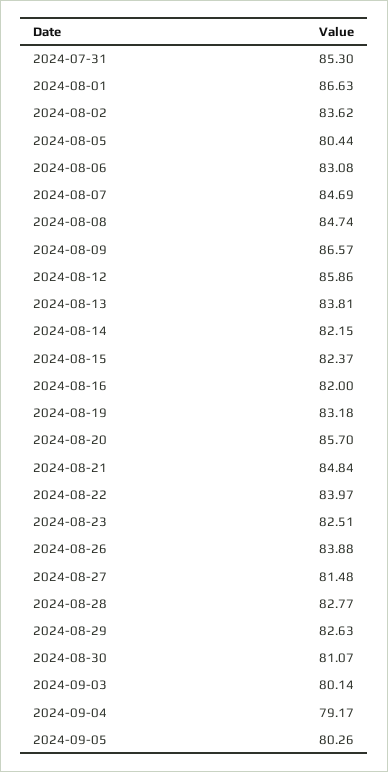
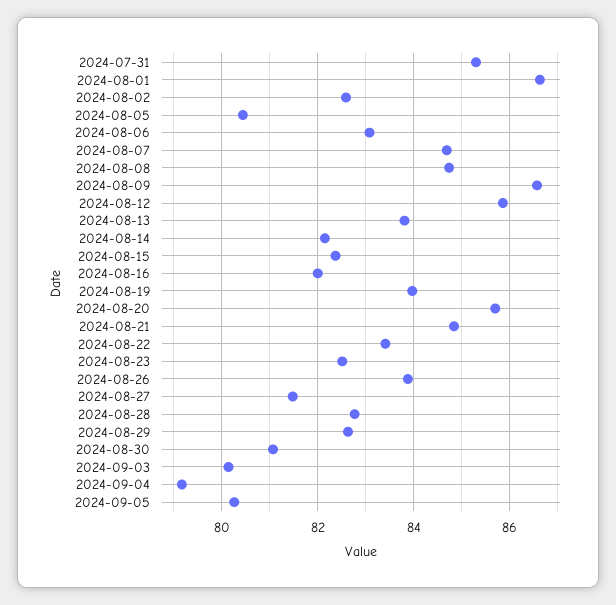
  {
    "2024-07-31": 85.3,
    "2024-08-01": 86.63,
-   "2024-08-02": 83.62,
+   "2024-08-02": 82.6,
    "2024-08-05": 80.44,
    "2024-08-06": 83.08,
    "2024-08-07": 84.69,
    "2024-08-08": 84.74,
    "2024-08-09": 86.57,
    "2024-08-12": 85.86,
    "2024-08-13": 83.81,
    "2024-08-14": 82.15,
    "2024-08-15": 82.37,
    "2024-08-16": 82,
-   "2024-08-19": 83.18,
+   "2024-08-19": 84,
    "2024-08-20": 85.7,
    "2024-08-21": 84.84,
-   "2024-08-22": 83.97,
+   "2024-08-22": 83.4,
    "2024-08-23": 82.51,
    "2024-08-26": 83.88,
    "2024-08-27": 81.48,
    "2024-08-28": 82.77,
    "2024-08-29": 82.63,
    "2024-08-30": 81.07,
    "2024-09-03": 80.14,
    "2024-09-04": 79.17,
    "2024-09-05": 80.26
  }

